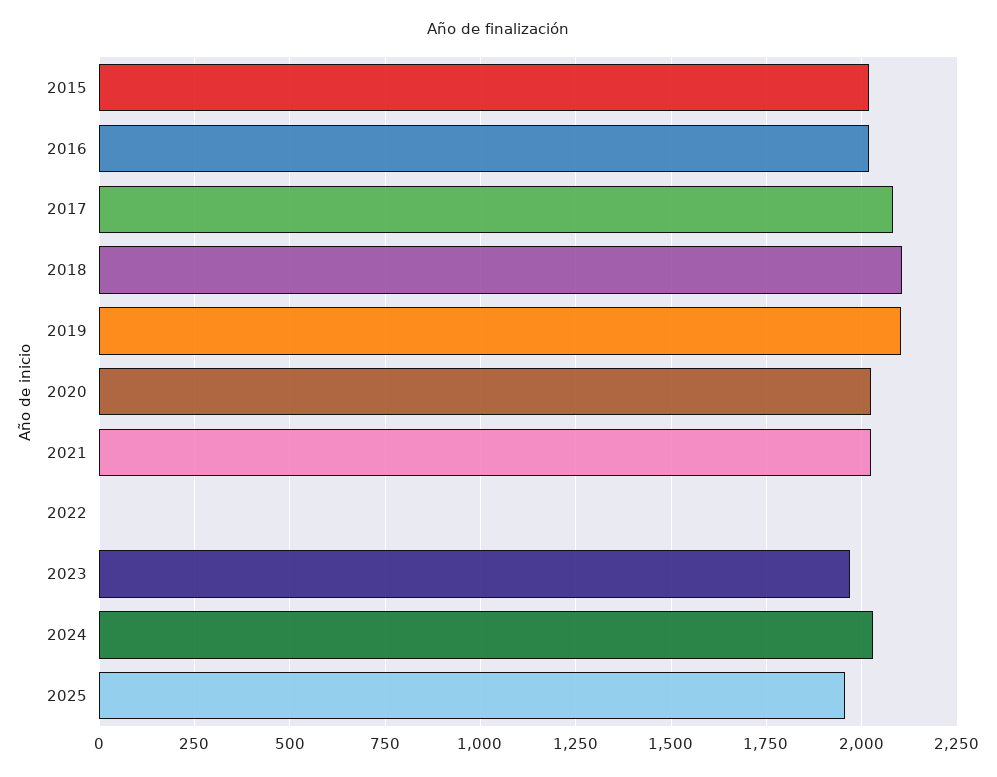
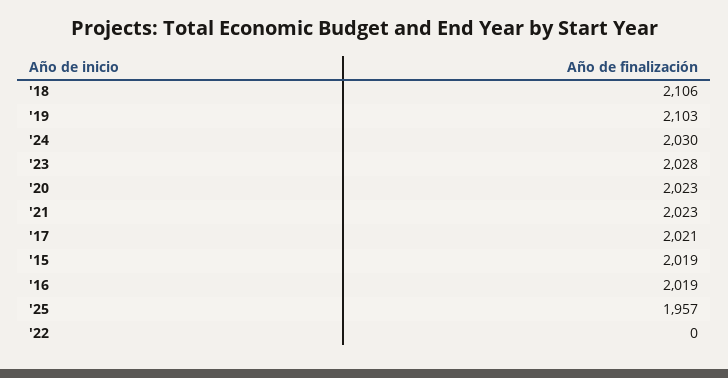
  {
    "2015": 2019,
    "2016": 2019,
-   "2017": 2075,
+   "2017": 2021,
    "2018": 2106,
    "2019": 2103,
    "2020": 2023,
    "2021": 2023,
    "2022": 0,
-   "2023": 1975,
+   "2023": 2028,
    "2024": 2030,
    "2025": 1957
  }

